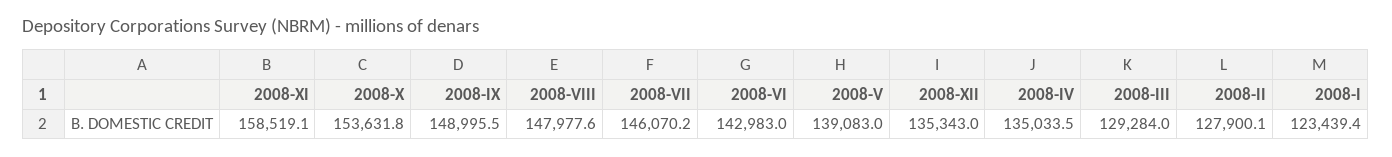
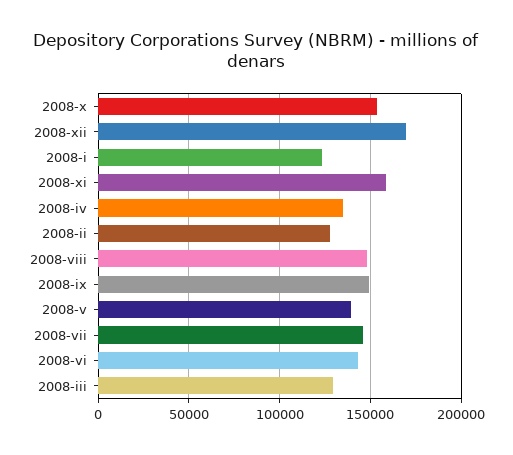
  {
    "2008-XI": 158519.1,
    "2008-X": 153631.8,
    "2008-IX": 148995.5,
    "2008-VIII": 147977.6,
    "2008-VII": 146070.2,
    "2008-VI": 142983,
    "2008-V": 139083,
-   "2008-XII": 135343,
+   "2008-XII": 170000,
    "2008-IV": 135033.5,
    "2008-III": 129284,
    "2008-II": 127900.1,
    "2008-I": 123439.4
  }

